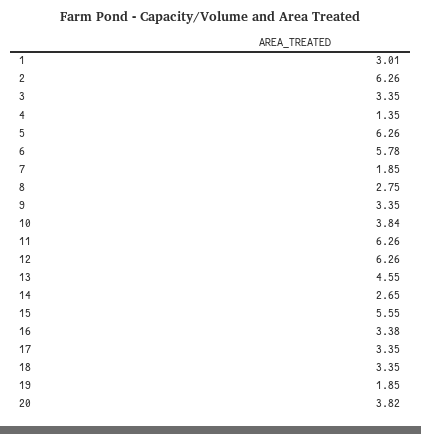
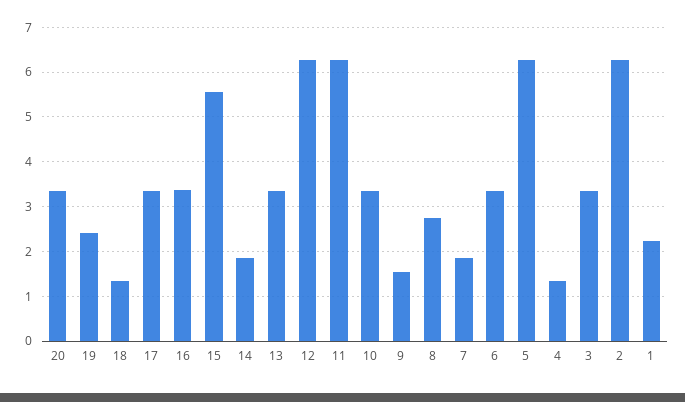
  {
-   "1": 3.01,
+   "1": 2.2,
    "2": 6.26,
    "3": 3.35,
    "4": 1.35,
    "5": 6.26,
-   "6": 5.78,
+   "6": 3.4,
    "7": 1.85,
    "8": 2.75,
-   "9": 3.35,
+   "9": 1.6,
-   "10": 3.84,
+   "10": 3.4,
    "11": 6.26,
    "12": 6.26,
-   "13": 4.55,
+   "13": 3.4,
-   "14": 2.65,
+   "14": 1.8,
    "15": 5.55,
    "16": 3.38,
    "17": 3.35,
-   "18": 3.35,
+   "18": 1.4,
-   "19": 1.85,
+   "19": 2.4,
-   "20": 3.82
+   "20": 3.4
  }

